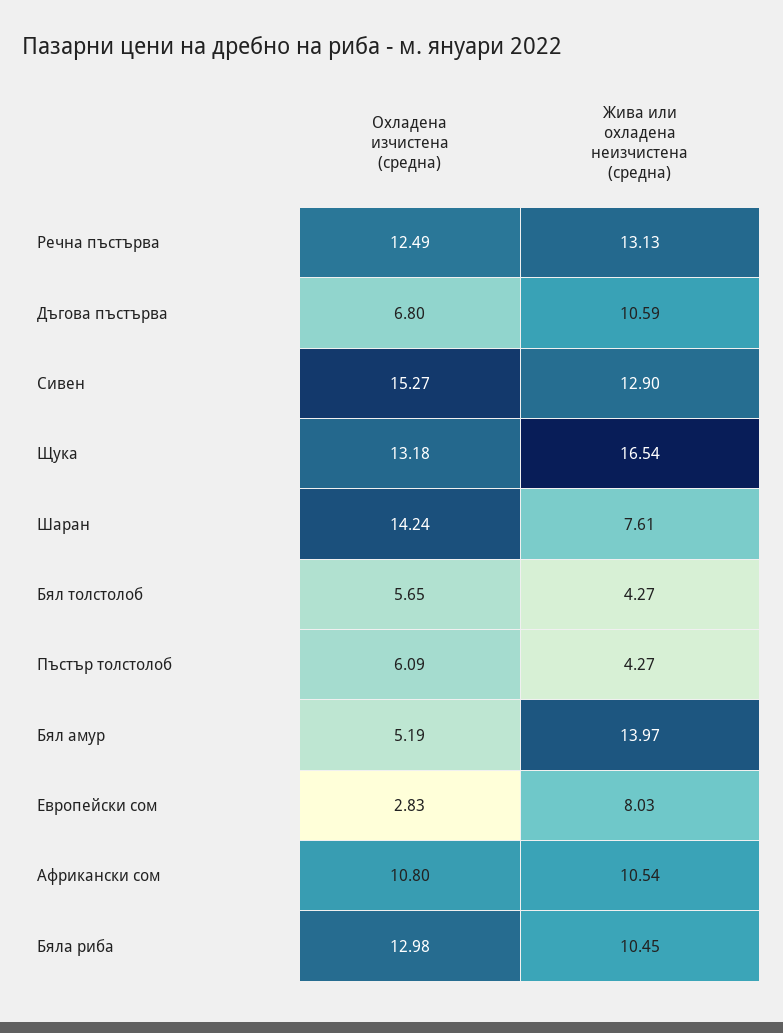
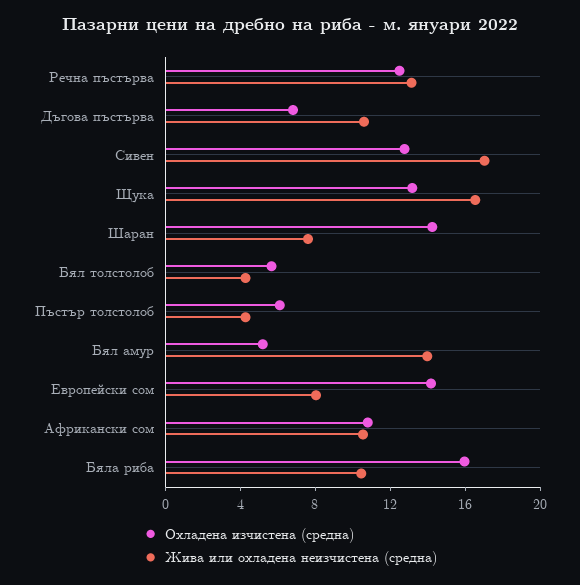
  {
    "Охладена изчистена (средна)": {
      "Речна пъстърва": 12.49,
      "Дъгова пъстърва": 6.8,
-     "Сивен": 15.27,
+     "Сивен": 13,
      "Щука": 13.18,
      "Шаран": 14.24,
      "Бял толстолоб": 5.65,
      "Пъстър толстолоб": 6.09,
      "Бял амур": 5.19,
-     "Европейски сом": 2.83,
+     "Европейски сом": 14,
      "Африкански сом": 10.8,
-     "Бяла риба": 12.98
+     "Бяла риба": 16
    },
    "Жива или охладена неизчистена (средна)": {
      "Речна пъстърва": 13.13,
      "Дъгова пъстърва": 10.59,
-     "Сивен": 12.9,
+     "Сивен": 17,
      "Щука": 16.54,
      "Шаран": 7.61,
      "Бял толстолоб": 4.27,
      "Пъстър толстолоб": 4.27,
      "Бял амур": 13.97,
      "Европейски сом": 8.03,
      "Африкански сом": 10.54,
      "Бяла риба": 10.45
    }
  }

